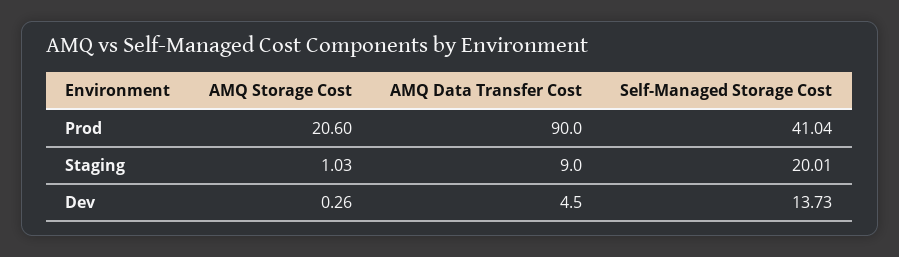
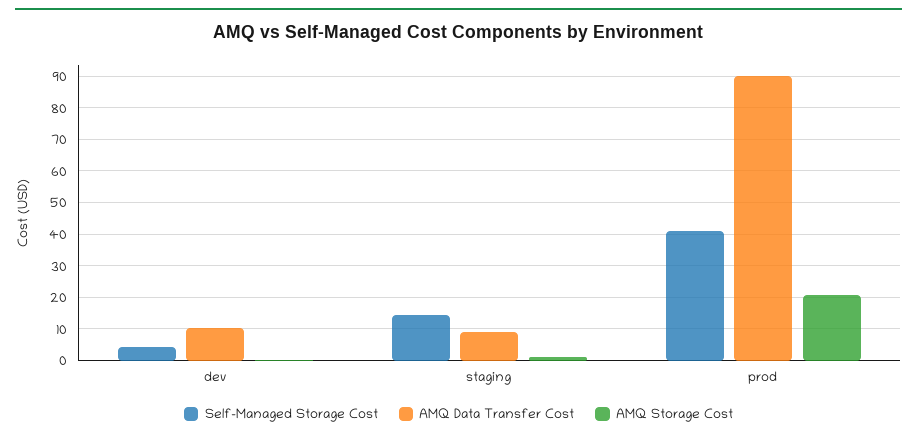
  {
    "AMQ Storage Cost": {
      "Prod": 20.6,
      "Staging": 1.03,
      "Dev": 0.26
    },
    "AMQ Data Transfer Cost": {
      "Prod": 90,
      "Staging": 9,
-     "Dev": 4.5
+     "Dev": 10
    },
    "Self-Managed Storage Cost": {
      "Prod": 41.04,
-     "Staging": 20.01,
+     "Staging": 14,
-     "Dev": 13.73
+     "Dev": 4
    }
  }

